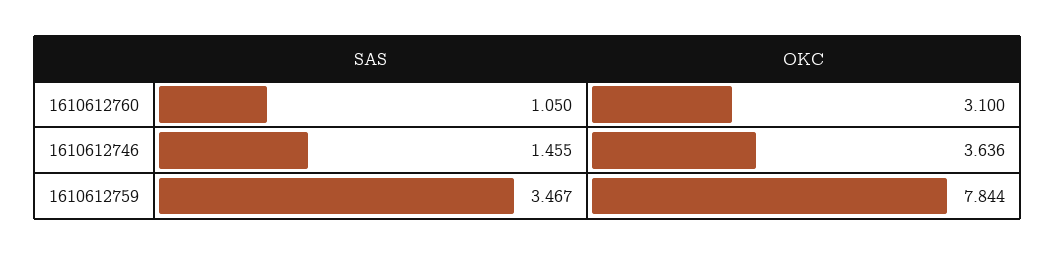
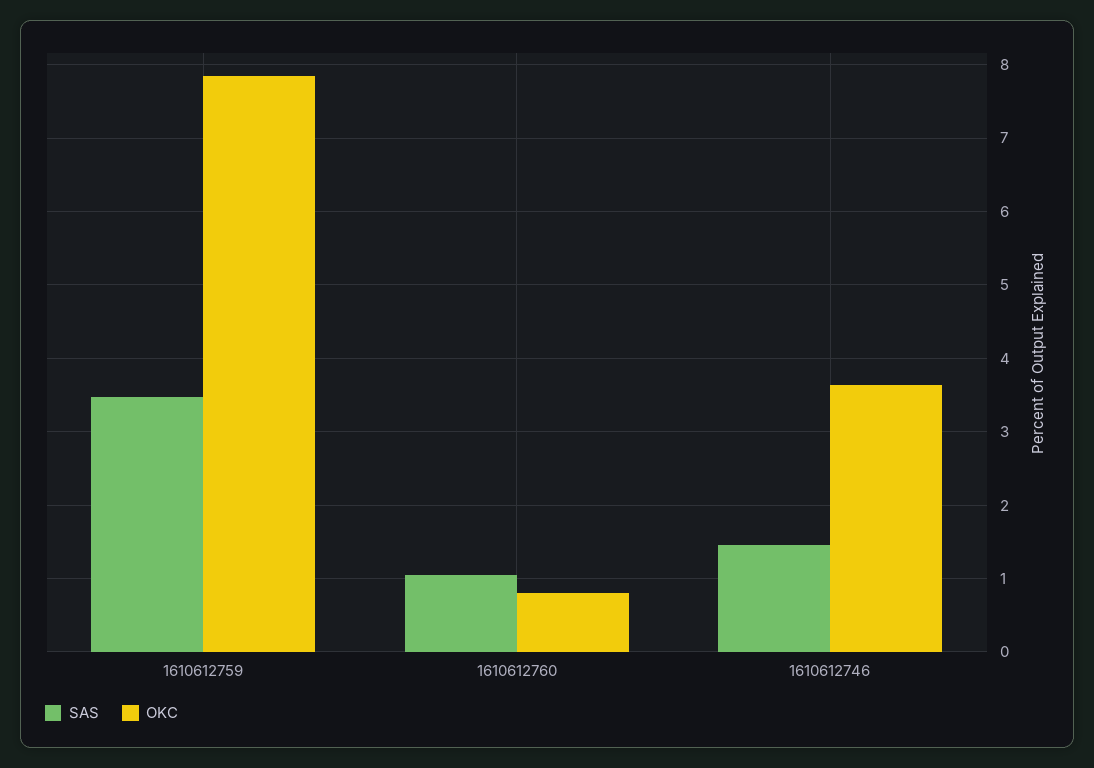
  {
    "SAS": {
      "1610612760": 1.05,
      "1610612746": 1.455,
      "1610612759": 3.467
    },
    "OKC": {
-     "1610612760": 3.1,
+     "1610612760": 0.8,
      "1610612746": 3.636,
      "1610612759": 7.844
    }
  }

